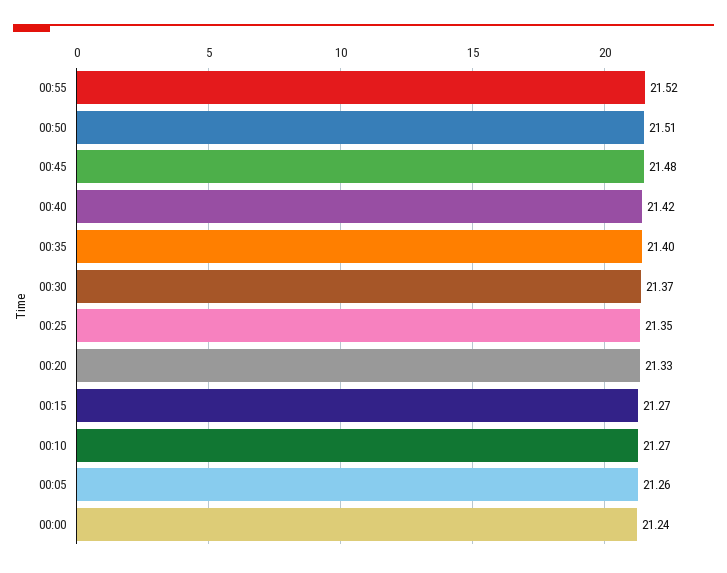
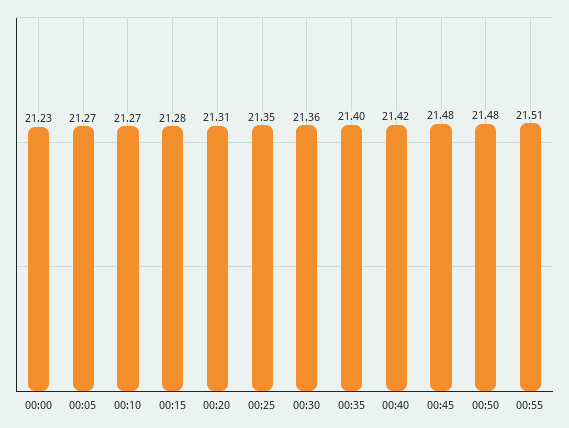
  {
-   "00:55": 21.52,
+   "00:55": 21.51,
-   "00:50": 21.51,
+   "00:50": 21.48,
    "00:45": 21.48,
    "00:40": 21.42,
    "00:35": 21.4,
-   "00:30": 21.37,
+   "00:30": 21.36,
    "00:25": 21.35,
-   "00:20": 21.33,
+   "00:20": 21.31,
-   "00:15": 21.27,
+   "00:15": 21.28,
    "00:10": 21.27,
-   "00:05": 21.26,
+   "00:05": 21.27,
-   "00:00": 21.24
+   "00:00": 21.23
  }

